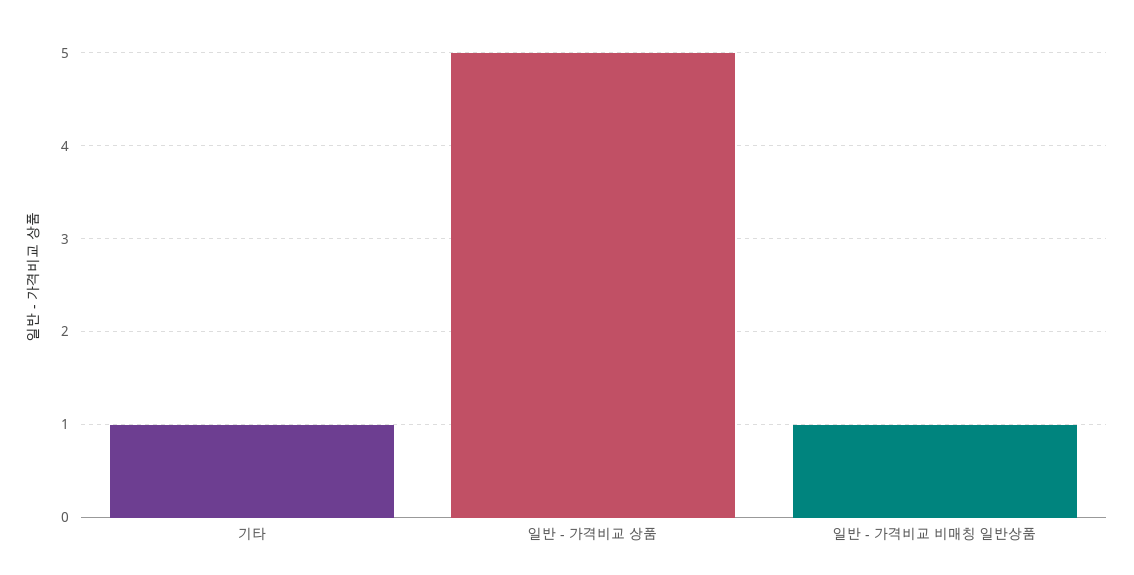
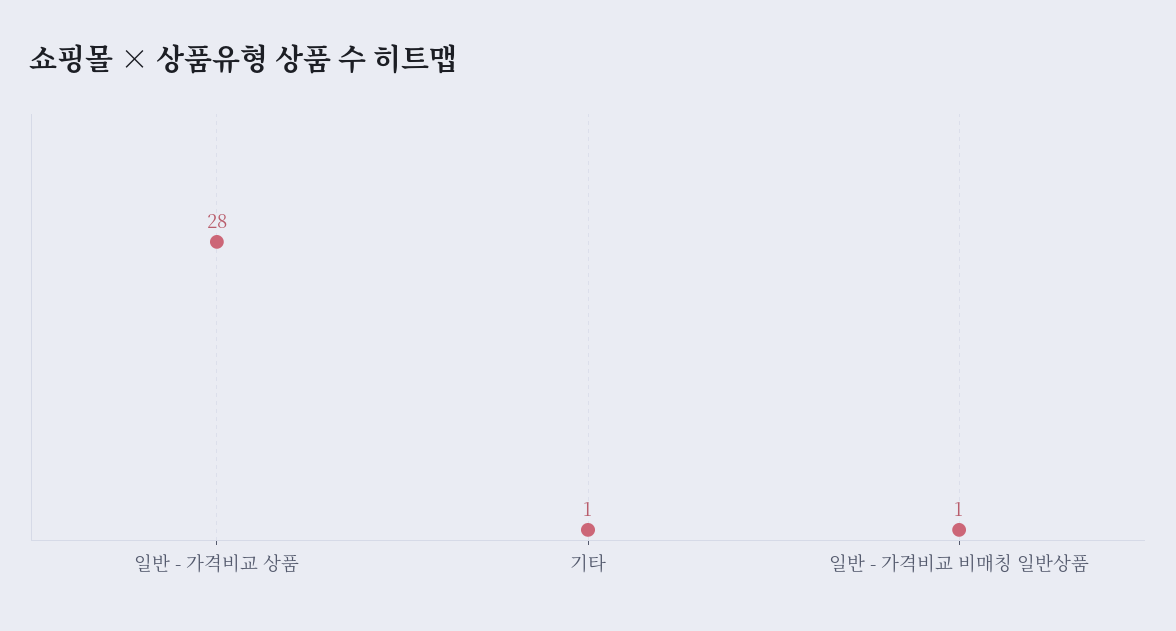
  {
    "기타": 1,
-   "일반 - 가격비교 상품": 5,
+   "일반 - 가격비교 상품": 28,
    "일반 - 가격비교 비매칭 일반상품": 1
  }

